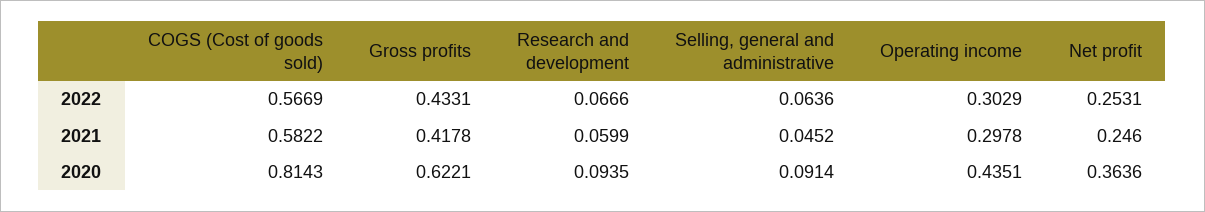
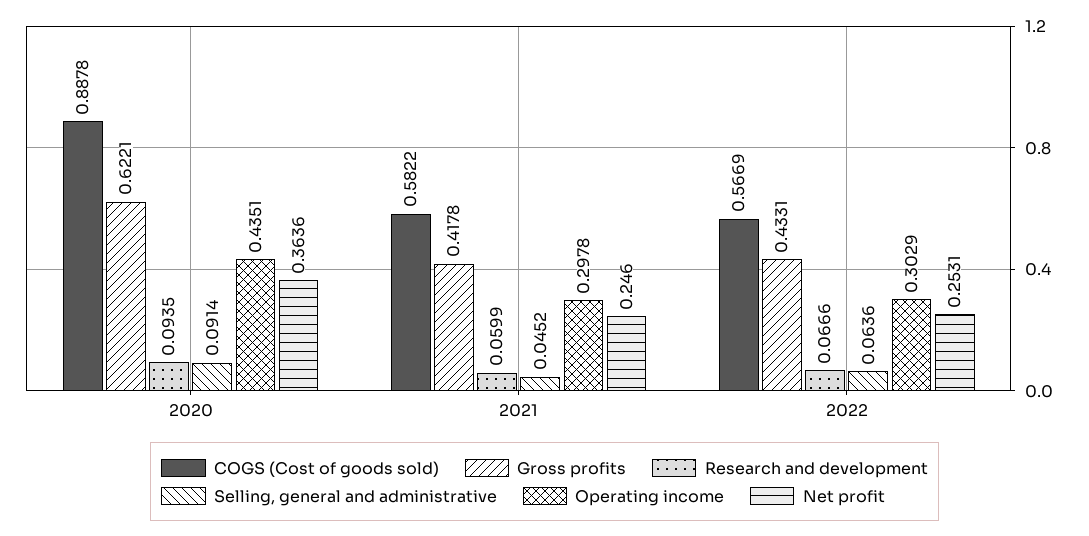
  {
    "COGS (Cost of goods sold)": {
      "2022": 0.5669,
      "2021": 0.5822,
-     "2020": 0.8143
+     "2020": 0.8878
    },
    "Gross profits": {
      "2022": 0.4331,
      "2021": 0.4178,
      "2020": 0.6221
    },
    "Research and development": {
      "2022": 0.0666,
      "2021": 0.0599,
      "2020": 0.0935
    },
    "Selling, general and administrative": {
      "2022": 0.0636,
      "2021": 0.0452,
      "2020": 0.0914
    },
    "Operating income": {
      "2022": 0.3029,
      "2021": 0.2978,
      "2020": 0.4351
    },
    "Net profit": {
      "2022": 0.2531,
      "2021": 0.246,
      "2020": 0.3636
    }
  }

